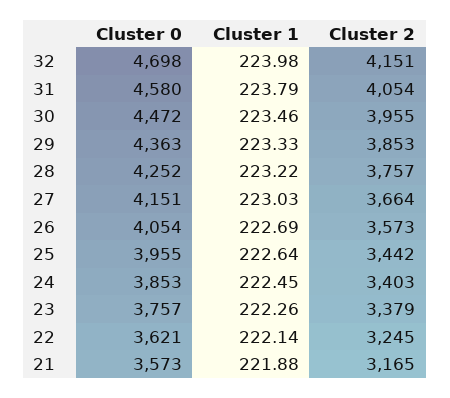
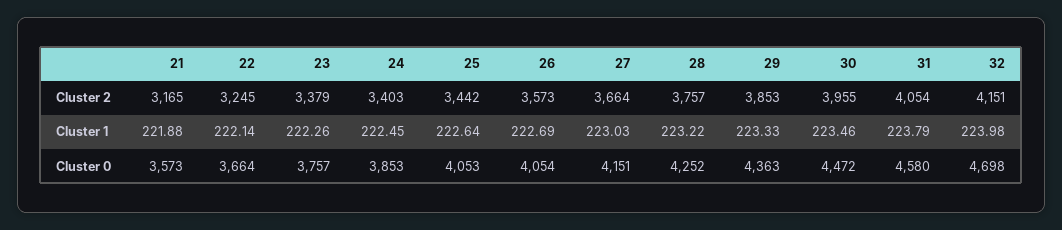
  {
    "Cluster 0": {
      "32": 4698,
      "31": 4580,
      "30": 4472,
      "29": 4363,
      "28": 4252,
      "27": 4151,
      "26": 4054,
-     "25": 3955,
+     "25": 4053,
      "24": 3853,
      "23": 3757,
-     "22": 3621,
+     "22": 3664,
      "21": 3573
    },
    "Cluster 1": {
      "32": 223.98,
      "31": 223.79,
      "30": 223.46,
      "29": 223.33,
      "28": 223.22,
      "27": 223.03,
      "26": 222.69,
      "25": 222.64,
      "24": 222.45,
      "23": 222.26,
      "22": 222.14,
      "21": 221.88
    },
    "Cluster 2": {
      "32": 4151,
      "31": 4054,
      "30": 3955,
      "29": 3853,
      "28": 3757,
      "27": 3664,
      "26": 3573,
      "25": 3442,
      "24": 3403,
      "23": 3379,
      "22": 3245,
      "21": 3165
    }
  }

